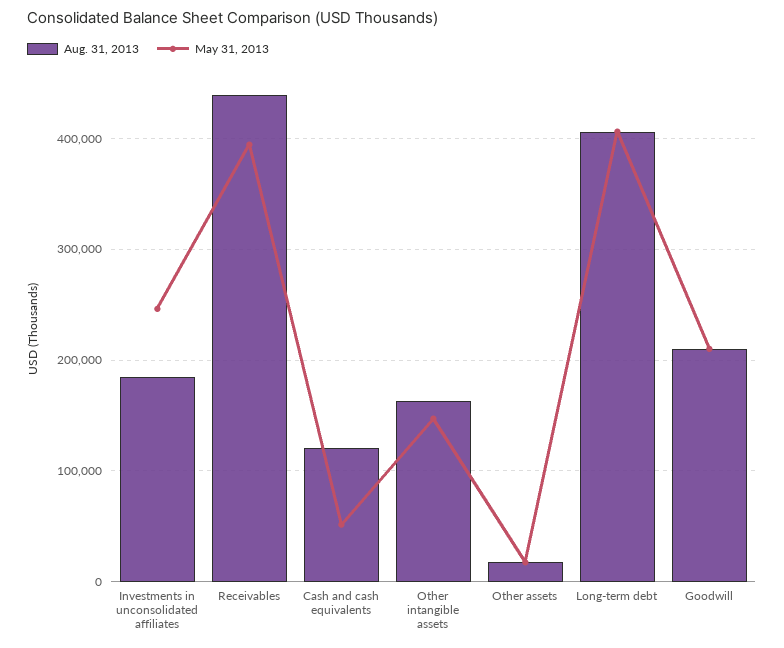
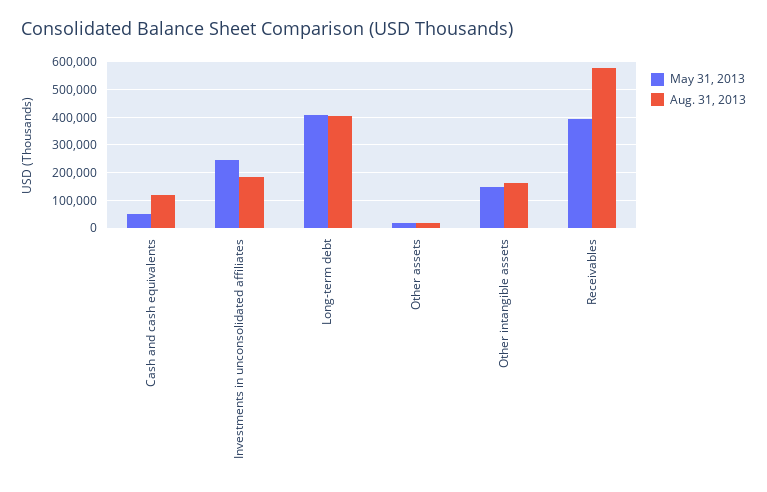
  {
    "Aug. 31, 2013": {
      "Investments in unconsolidated affiliates": 180000,
-     "Receivables": 440000,
+     "Receivables": 575000,
      "Cash and cash equivalents": 120000,
      "Other intangible assets": 160000,
      "Other assets": 20000,
-     "Long-term debt": 410000,
+     "Long-term debt": 410000
-     "Goodwill": 210000
    },
    "May 31, 2013": {
      "Investments in unconsolidated affiliates": 250000,
      "Receivables": 390000,
      "Cash and cash equivalents": 50000,
      "Other intangible assets": 150000,
      "Other assets": 20000,
-     "Long-term debt": 410000,
+     "Long-term debt": 410000
-     "Goodwill": 210000
    }
  }

